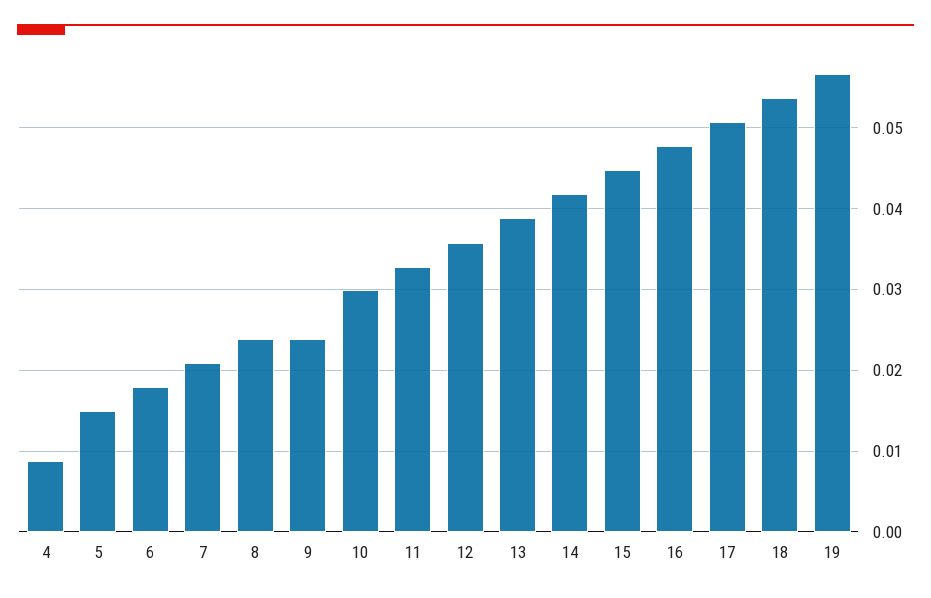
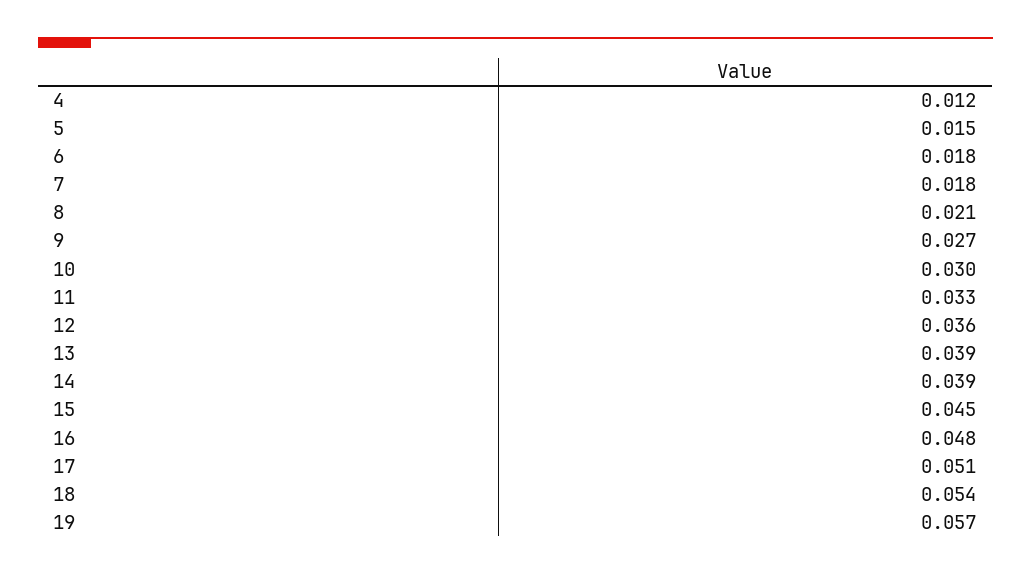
  {
-   "4": 0.009,
+   "4": 0.012,
    "5": 0.015,
    "6": 0.018,
-   "7": 0.021,
+   "7": 0.018,
-   "8": 0.024,
+   "8": 0.021,
-   "9": 0.024,
+   "9": 0.027,
    "10": 0.03,
    "11": 0.033,
    "12": 0.036,
    "13": 0.039,
-   "14": 0.042,
+   "14": 0.039,
    "15": 0.045,
    "16": 0.048,
    "17": 0.051,
    "18": 0.054,
    "19": 0.057
  }

